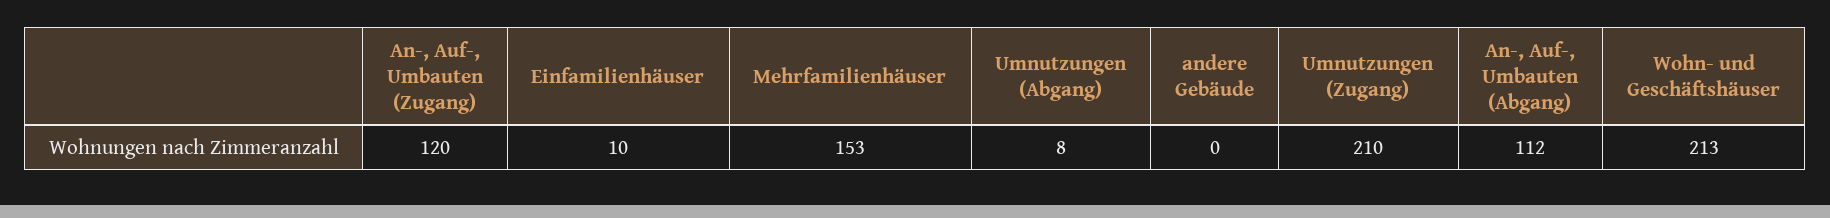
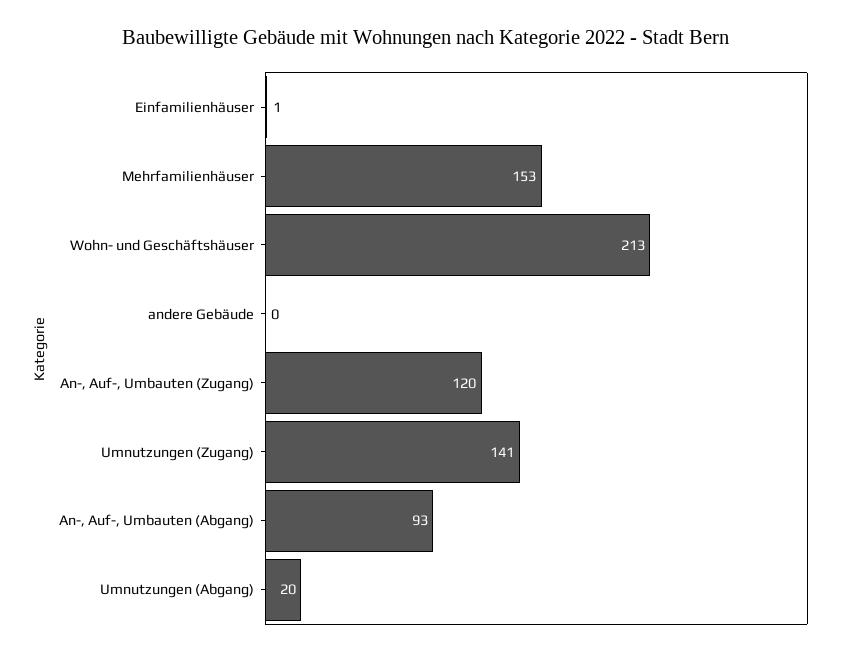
  {
    "An-, Auf-, Umbauten (Zugang)": 120,
-   "Einfamilienhäuser": 10,
+   "Einfamilienhäuser": 1,
    "Mehrfamilienhäuser": 153,
-   "Umnutzungen (Abgang)": 8,
+   "Umnutzungen (Abgang)": 20,
    "andere Gebäude": 0,
-   "Umnutzungen (Zugang)": 210,
+   "Umnutzungen (Zugang)": 141,
-   "An-, Auf-, Umbauten (Abgang)": 112,
+   "An-, Auf-, Umbauten (Abgang)": 93,
    "Wohn- und Geschäftshäuser": 213
  }

